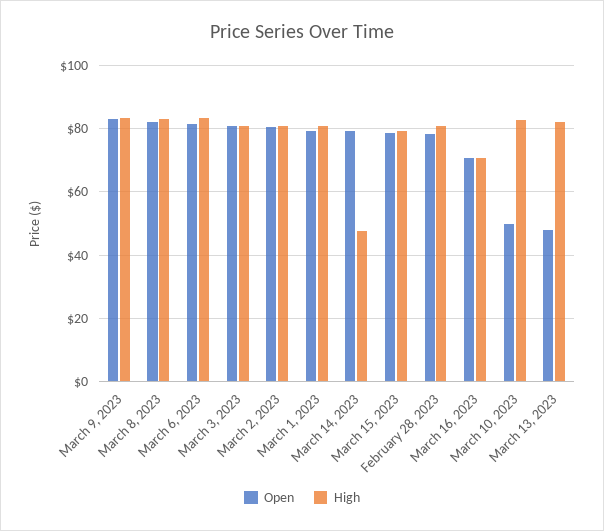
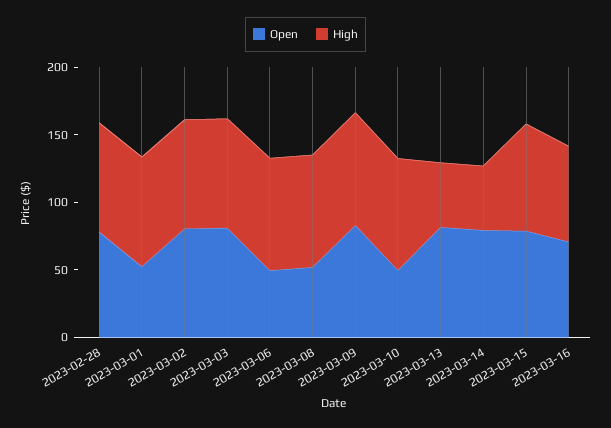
  {
    "Open": {
      "March 9, 2023": 84,
-     "March 8, 2023": 82,
+     "March 8, 2023": 50,
-     "March 6, 2023": 82,
+     "March 6, 2023": 50,
      "March 3, 2023": 82,
      "March 2, 2023": 80,
-     "March 1, 2023": 80,
+     "March 1, 2023": 50,
      "March 14, 2023": 80,
      "March 15, 2023": 78,
      "February 28, 2023": 78,
      "March 16, 2023": 70,
      "March 10, 2023": 50,
-     "March 13, 2023": 48
+     "March 13, 2023": 80
    },
    "High": {
      "March 9, 2023": 84,
      "March 8, 2023": 84,
      "March 6, 2023": 84,
      "March 3, 2023": 82,
      "March 2, 2023": 80,
      "March 1, 2023": 82,
      "March 14, 2023": 48,
      "March 15, 2023": 80,
      "February 28, 2023": 80,
      "March 16, 2023": 70,
      "March 10, 2023": 82,
-     "March 13, 2023": 82
+     "March 13, 2023": 50
    }
  }

